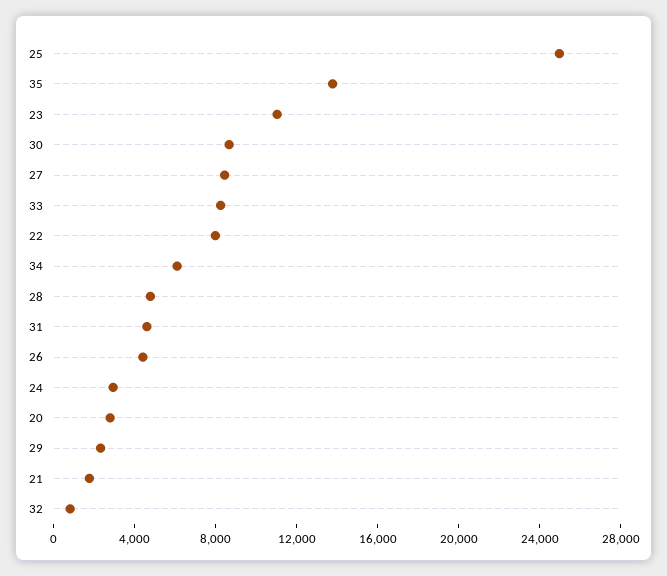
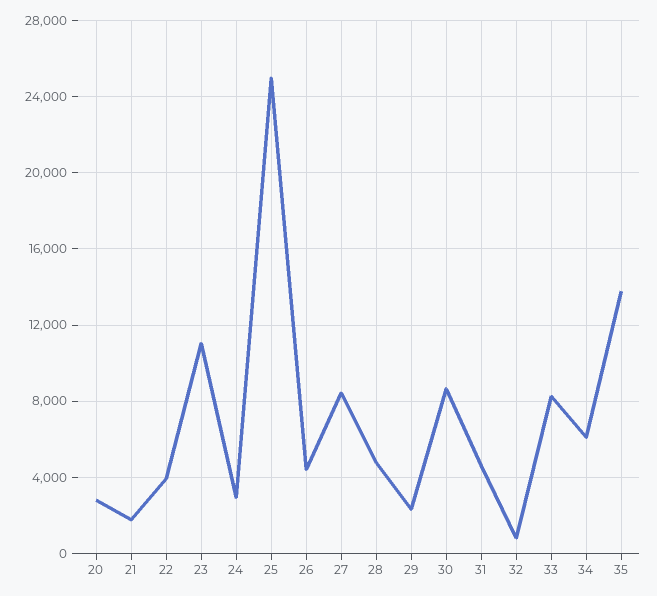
  {
    "25": 25000,
    "35": 14000,
    "23": 11000,
    "30": 8500,
    "27": 8500,
    "33": 8500,
-   "22": 8000,
+   "22": 4000,
    "34": 6000,
    "28": 5000,
    "31": 4500,
    "26": 4500,
    "24": 3000,
    "20": 3000,
    "29": 2500,
    "21": 2000,
    "32": 1000
  }

